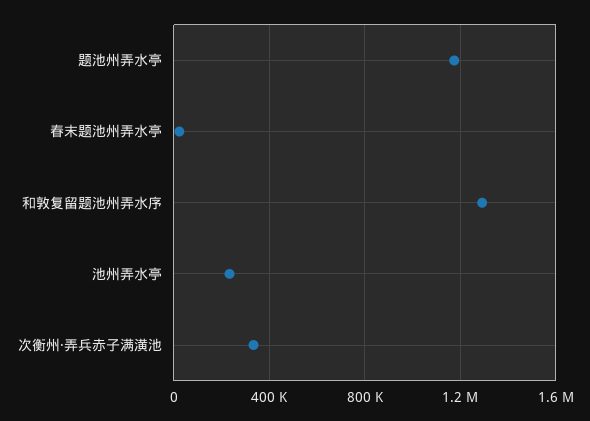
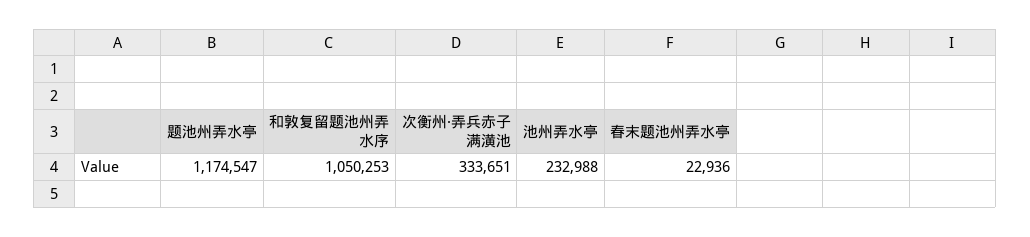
  {
    "题池州弄水亭": 1174547,
    "春末题池州弄水亭": 22936,
-   "和敦复留题池州弄水序": 1300000,
+   "和敦复留题池州弄水序": 1050253,
    "池州弄水亭": 232988,
    "次衡州·弄兵赤子满潢池": 333651
  }

